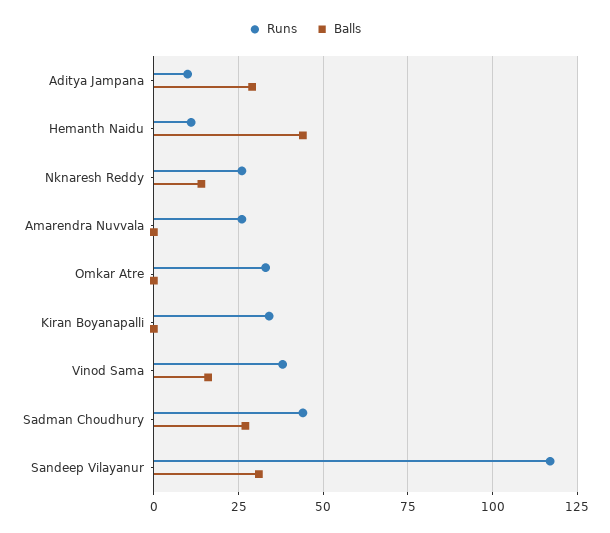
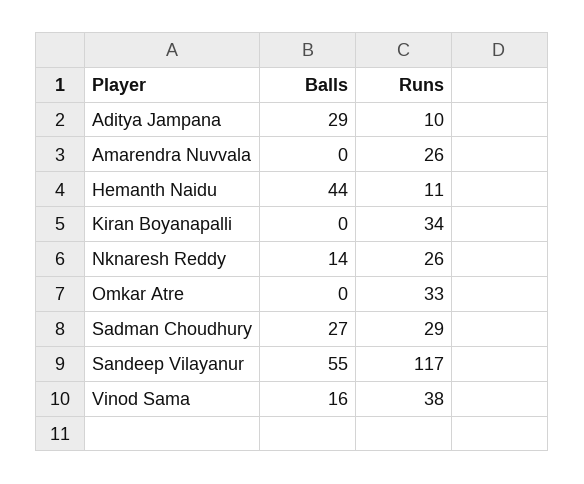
  {
    "Runs": {
      "Aditya Jampana": 10,
      "Hemanth Naidu": 11,
      "Nknaresh Reddy": 26,
      "Amarendra Nuvvala": 26,
      "Omkar Atre": 33,
      "Kiran Boyanapalli": 34,
      "Vinod Sama": 38,
-     "Sadman Choudhury": 45,
+     "Sadman Choudhury": 29,
      "Sandeep Vilayanur": 117
    },
    "Balls": {
      "Aditya Jampana": 29,
      "Hemanth Naidu": 44,
      "Nknaresh Reddy": 14,
      "Amarendra Nuvvala": 0,
      "Omkar Atre": 0,
      "Kiran Boyanapalli": 0,
      "Vinod Sama": 16,
      "Sadman Choudhury": 27,
-     "Sandeep Vilayanur": 30
+     "Sandeep Vilayanur": 55
    }
  }

